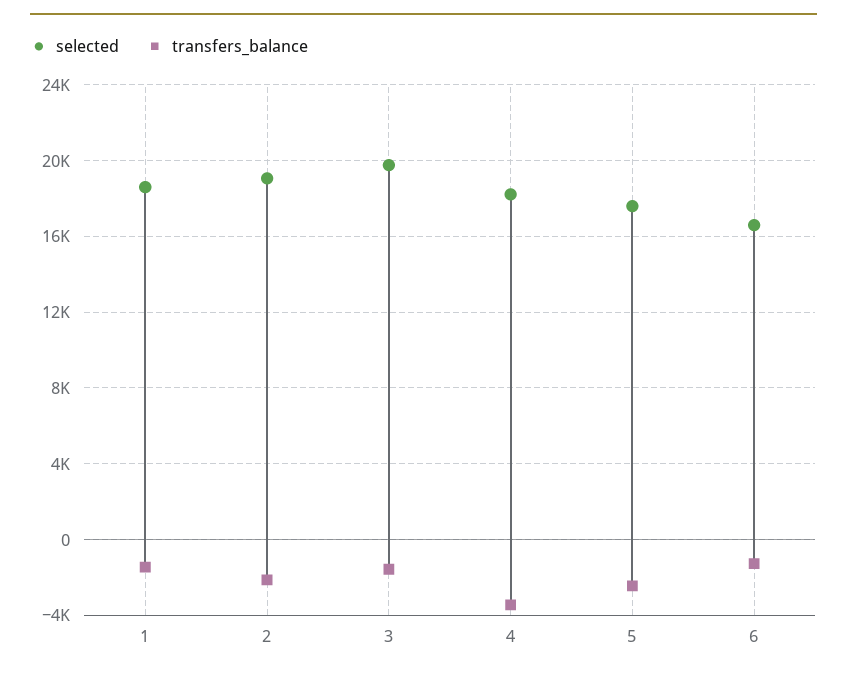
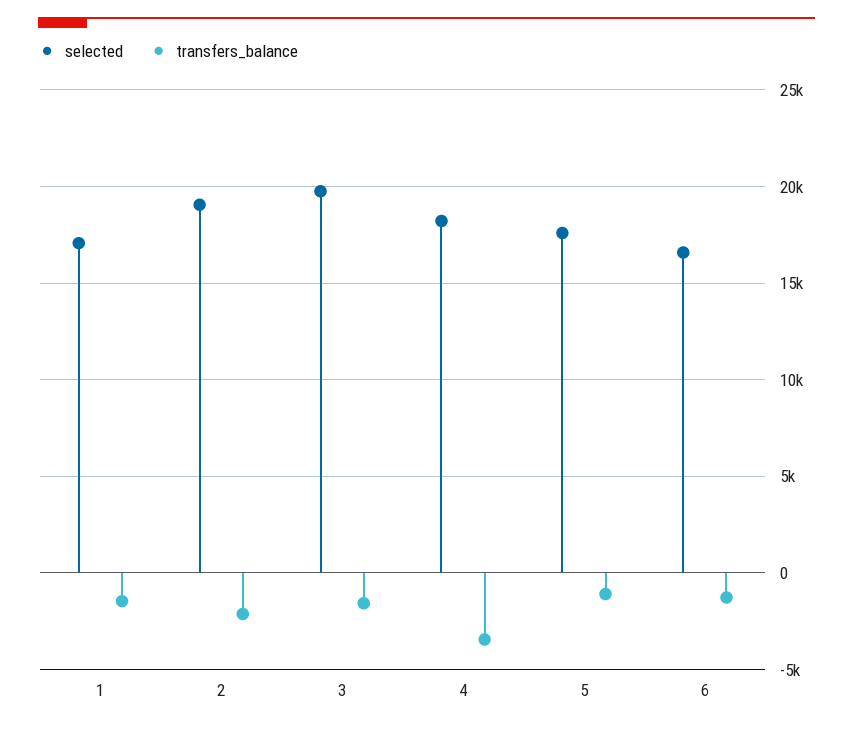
  {
    "selected": {
-     "1": 18500,
+     "1": 17000,
      "2": 19000,
      "3": 20000,
      "4": 18000,
      "5": 17500,
      "6": 16500
    },
    "transfers_balance": {
      "1": -1500,
      "2": -2000,
      "3": -1500,
      "4": -3500,
-     "5": -2500,
+     "5": -1000,
      "6": -1500
    }
  }

